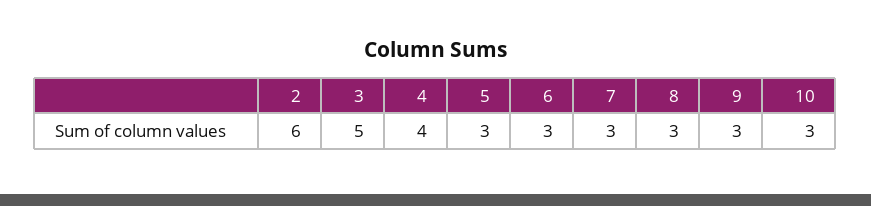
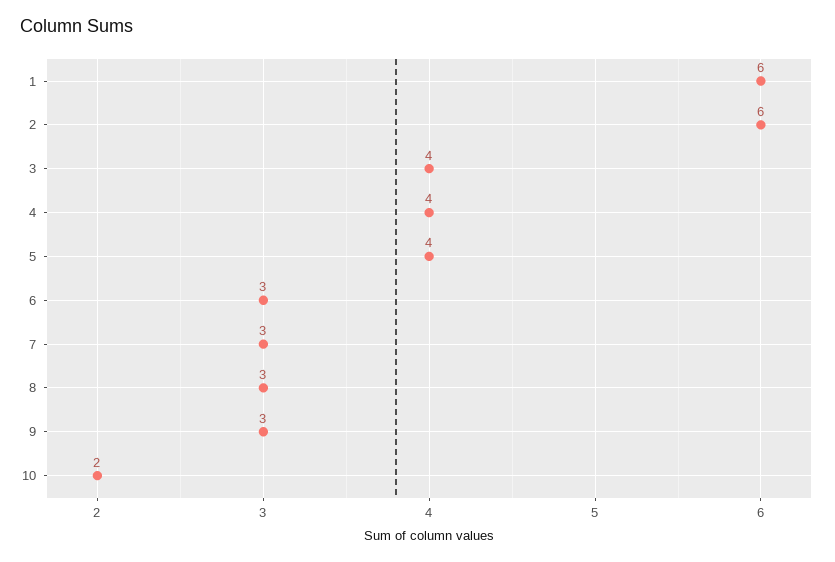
  {
    "2": 6,
-   "3": 5,
+   "3": 4,
    "4": 4,
-   "5": 3,
+   "5": 4,
    "6": 3,
    "7": 3,
    "8": 3,
    "9": 3,
-   "10": 3
+   "10": 2,
+   "1": 6
  }

